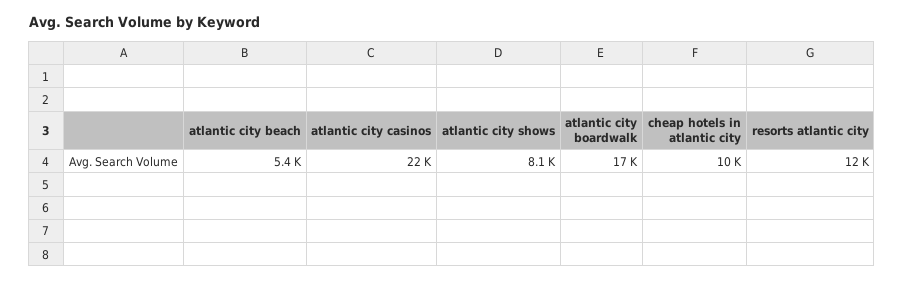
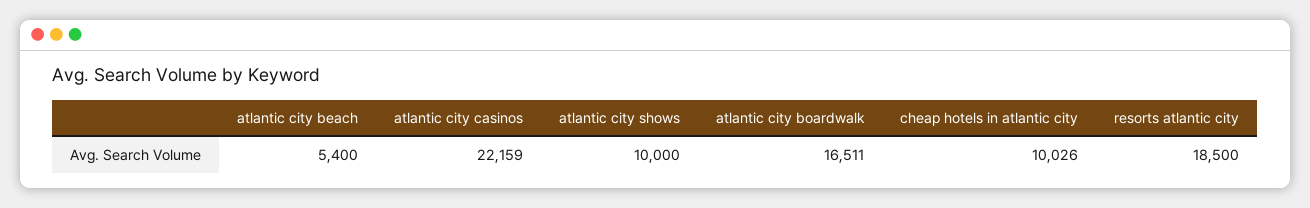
  {
    "atlantic city beach": 5400,
    "atlantic city casinos": 22159,
-   "atlantic city shows": 8100,
+   "atlantic city shows": 10000,
    "atlantic city boardwalk": 16511,
    "cheap hotels in atlantic city": 10026,
-   "resorts atlantic city": 12000
+   "resorts atlantic city": 18500
  }

